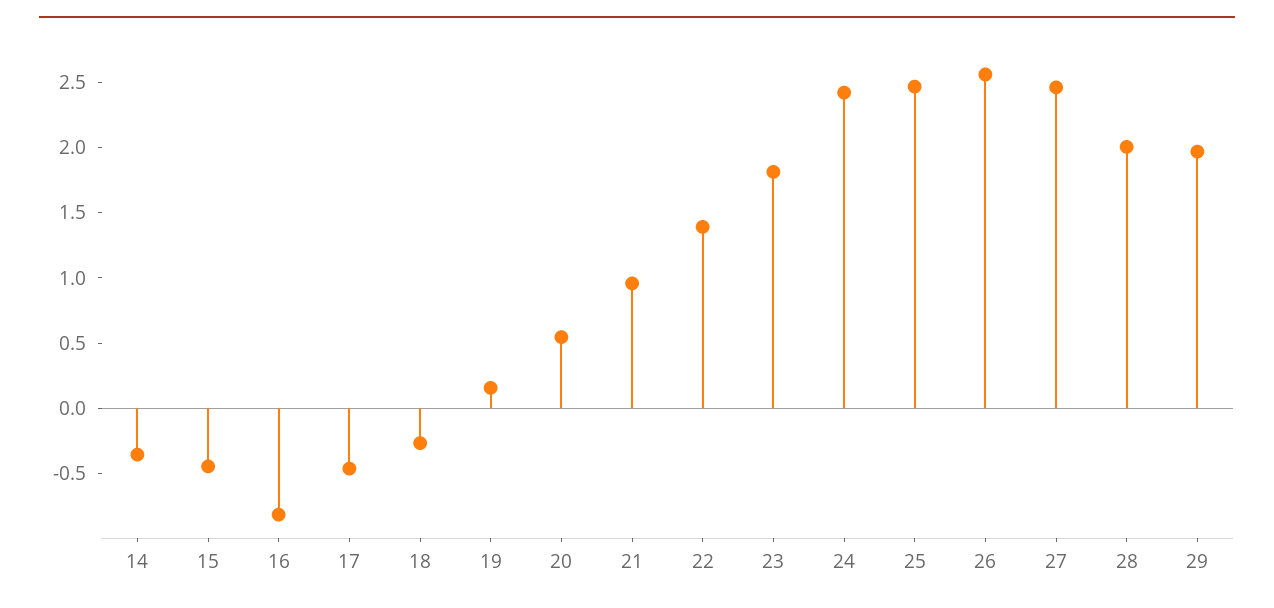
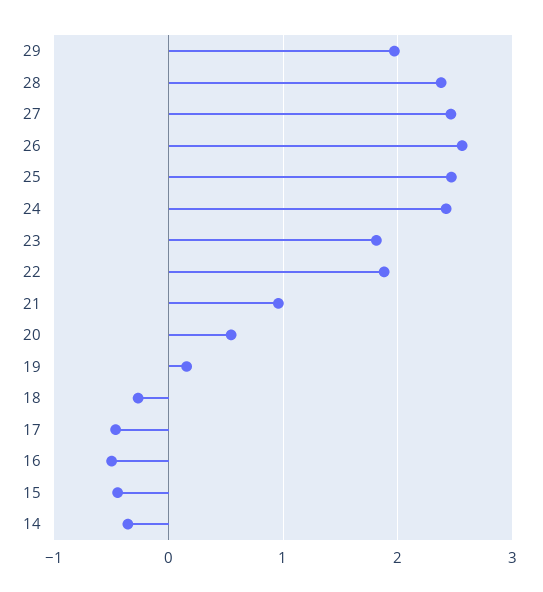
  {
    "14": -0.4,
    "15": -0.4,
-   "16": -0.8,
+   "16": -0.5,
    "17": -0.5,
    "18": -0.3,
    "19": 0.2,
    "20": 0.5,
    "21": 1,
-   "22": 1.4,
+   "22": 1.9,
    "23": 1.8,
    "24": 2.4,
    "25": 2.5,
    "26": 2.6,
    "27": 2.5,
-   "28": 2,
+   "28": 2.4,
    "29": 2
  }

